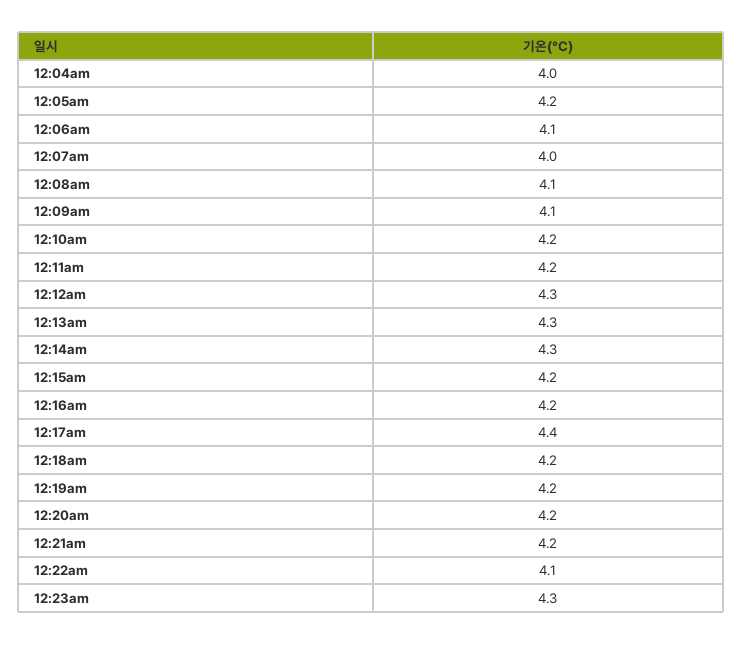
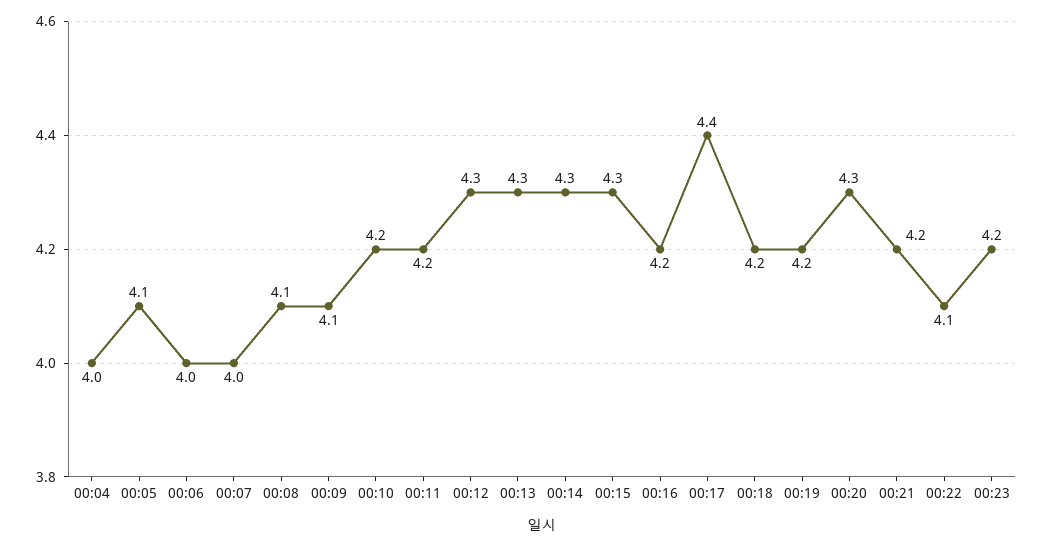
  {
    "12:04am": 4,
-   "12:05am": 4.2,
+   "12:05am": 4.1,
-   "12:06am": 4.1,
+   "12:06am": 4,
    "12:07am": 4,
    "12:08am": 4.1,
    "12:09am": 4.1,
    "12:10am": 4.2,
    "12:11am": 4.2,
    "12:12am": 4.3,
    "12:13am": 4.3,
    "12:14am": 4.3,
-   "12:15am": 4.2,
+   "12:15am": 4.3,
    "12:16am": 4.2,
    "12:17am": 4.4,
    "12:18am": 4.2,
    "12:19am": 4.2,
-   "12:20am": 4.2,
+   "12:20am": 4.3,
    "12:21am": 4.2,
    "12:22am": 4.1,
-   "12:23am": 4.3
+   "12:23am": 4.2
  }

